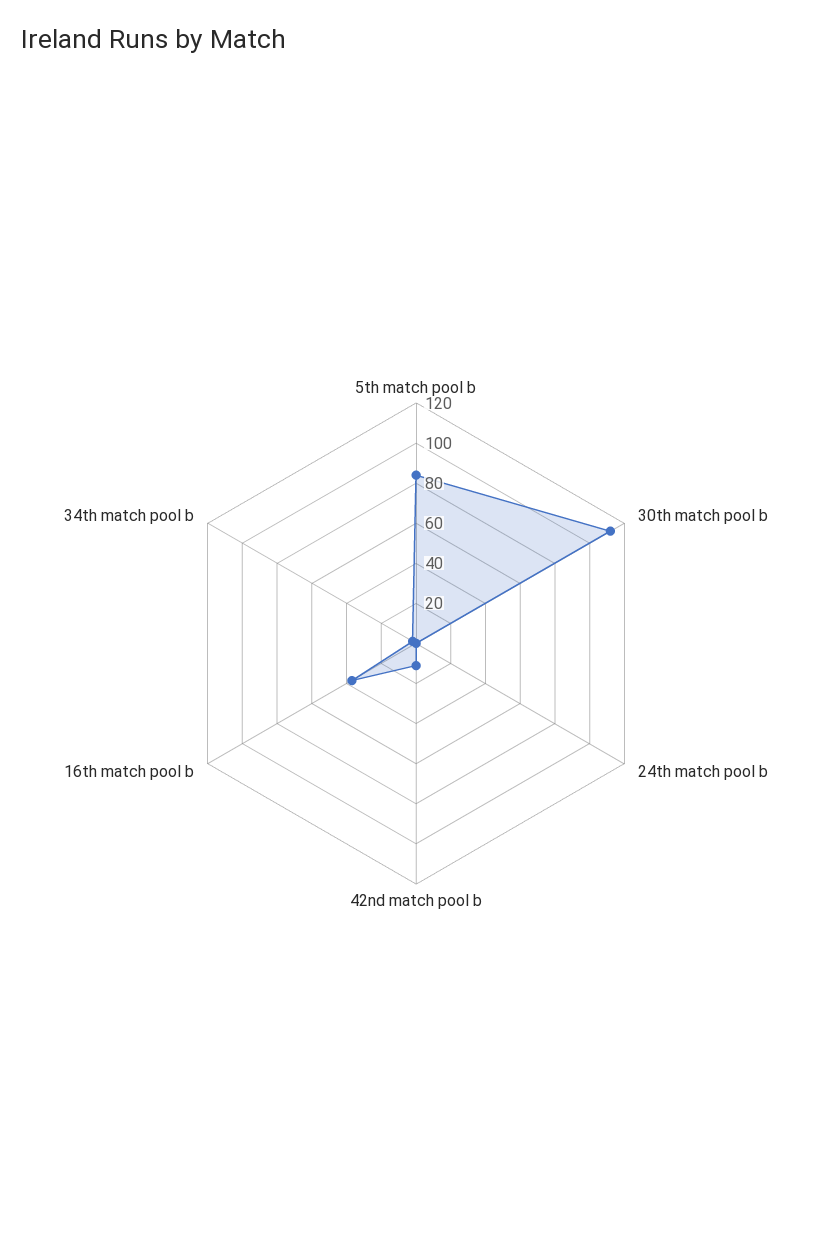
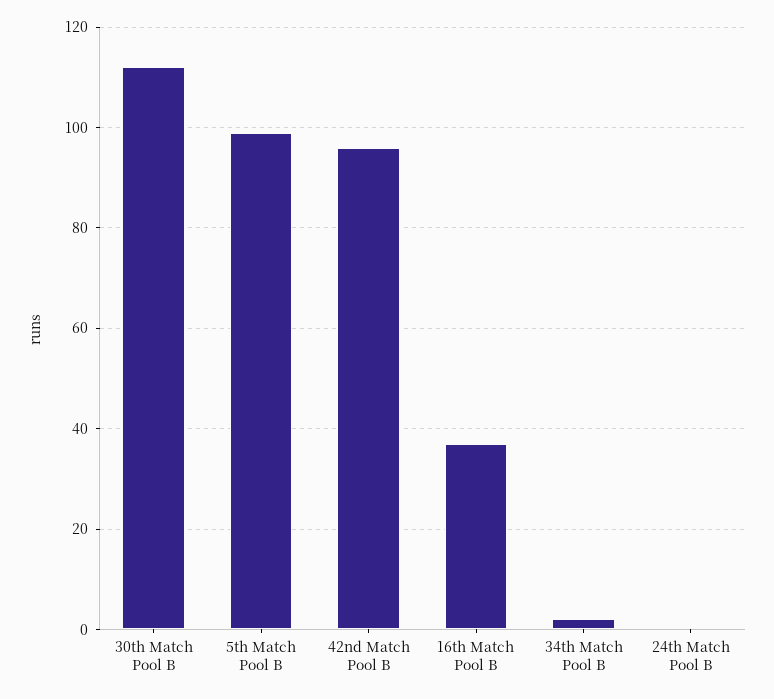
  {
-   "5th match pool b": 85,
+   "5th match pool b": 100,
    "30th match pool b": 110,
    "24th match pool b": 0,
-   "42nd match pool b": 10,
+   "42nd match pool b": 95,
    "16th match pool b": 35,
    "34th match pool b": 0
  }

